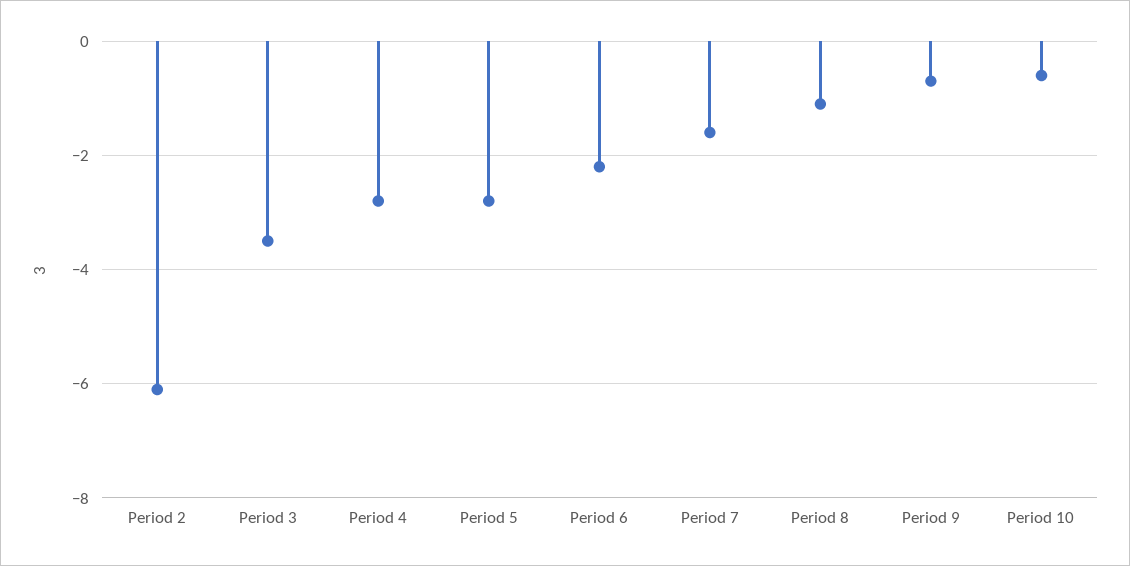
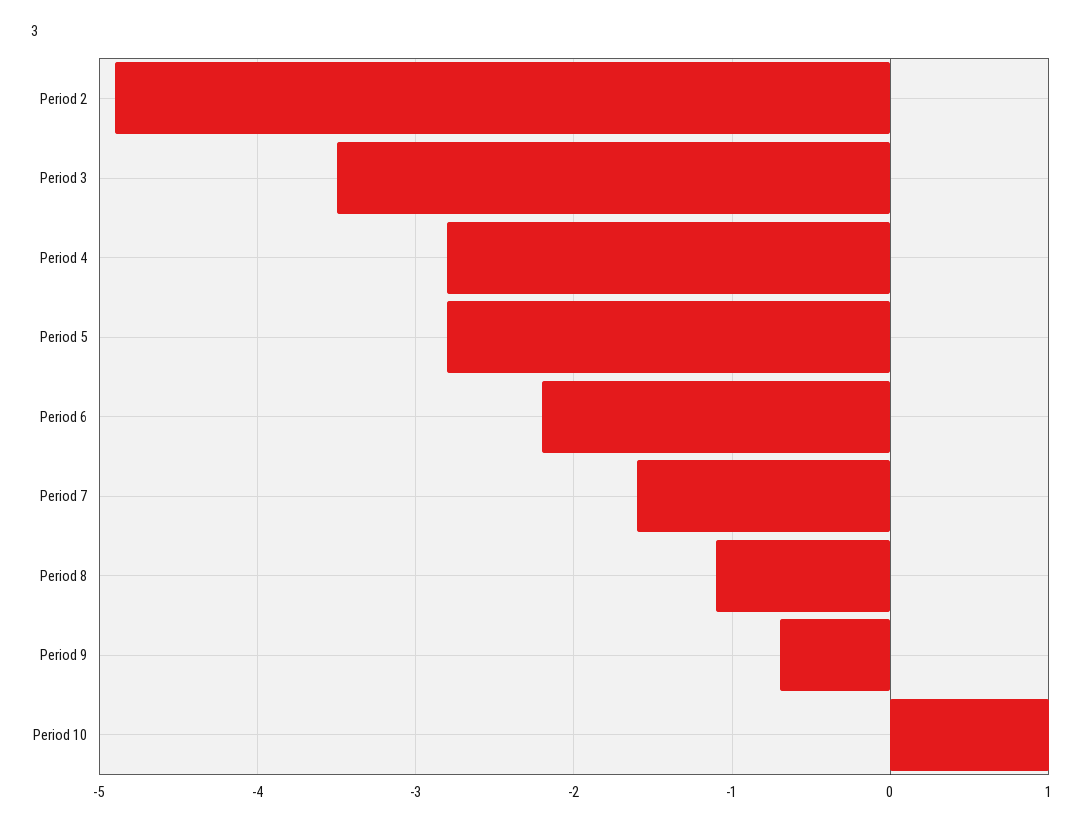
  {
-   "Period 2": -6,
+   "Period 2": -4.9,
    "Period 3": -3.5,
    "Period 4": -2.8,
    "Period 5": -2.8,
    "Period 6": -2.2,
    "Period 7": -1.6,
    "Period 8": -1.1,
    "Period 9": -0.7,
-   "Period 10": -0.5
+   "Period 10": 1
  }

